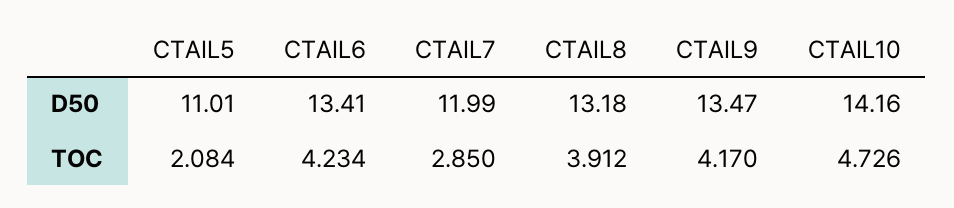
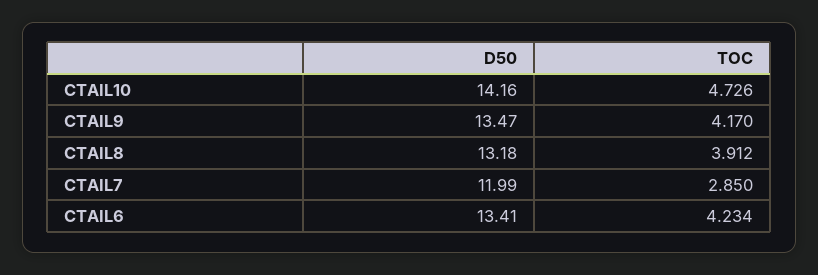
  {
-   "CTAIL5": {
-     "D50": 11.01,
-     "TOC": 2.084
-   },
    "CTAIL6": {
      "D50": 13.41,
      "TOC": 4.234
    },
    "CTAIL7": {
      "D50": 11.99,
      "TOC": 2.85
    },
    "CTAIL8": {
      "D50": 13.18,
      "TOC": 3.912
    },
    "CTAIL9": {
      "D50": 13.47,
      "TOC": 4.17
    },
    "CTAIL10": {
      "D50": 14.16,
      "TOC": 4.726
    }
  }

